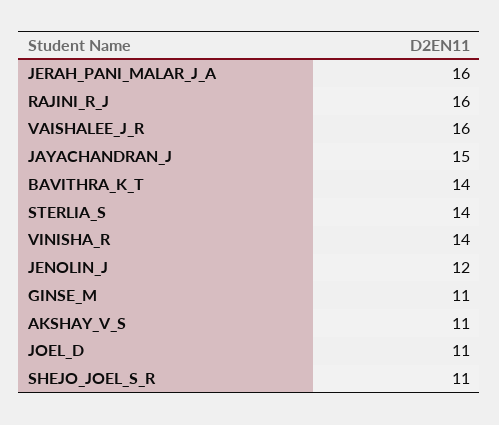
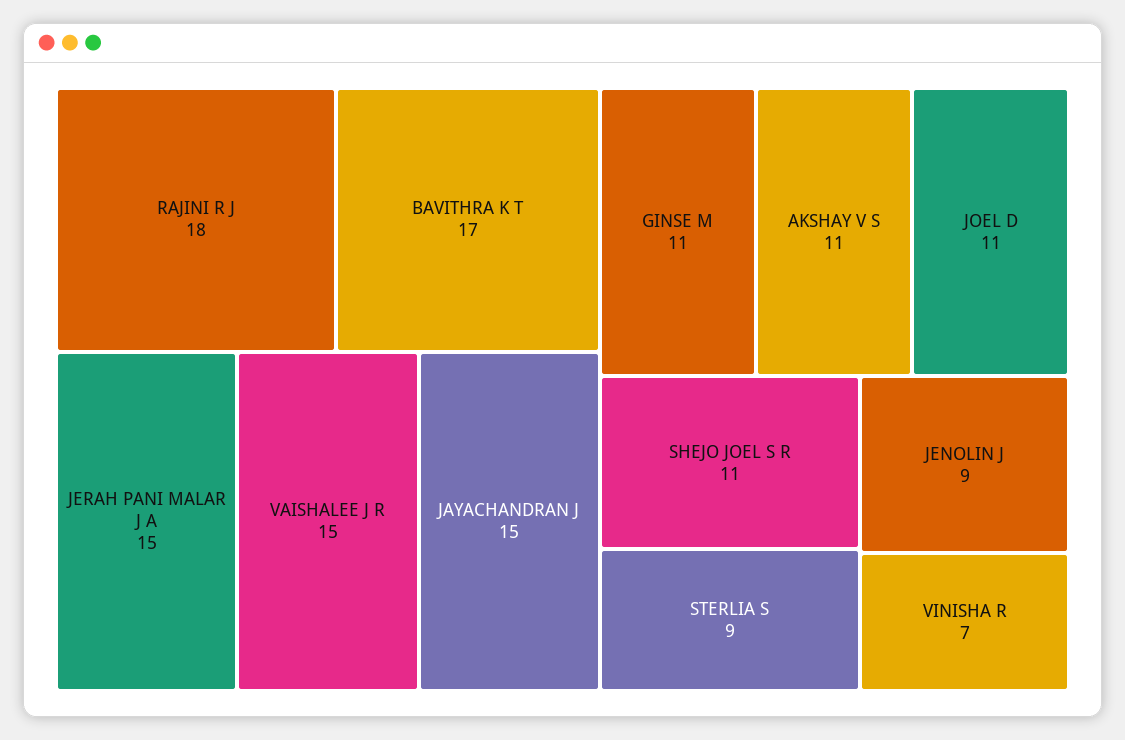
  {
-   "JERAH_PANI_MALAR_J_A": 16,
+   "JERAH_PANI_MALAR_J_A": 15,
-   "RAJINI_R_J": 16,
+   "RAJINI_R_J": 18,
-   "VAISHALEE_J_R": 16,
+   "VAISHALEE_J_R": 15,
    "JAYACHANDRAN_J": 15,
-   "BAVITHRA_K_T": 14,
+   "BAVITHRA_K_T": 17,
-   "STERLIA_S": 14,
+   "STERLIA_S": 9,
-   "VINISHA_R": 14,
+   "VINISHA_R": 7,
-   "JENOLIN_J": 12,
+   "JENOLIN_J": 9,
    "GINSE_M": 11,
    "AKSHAY_V_S": 11,
    "JOEL_D": 11,
    "SHEJO_JOEL_S_R": 11
  }

